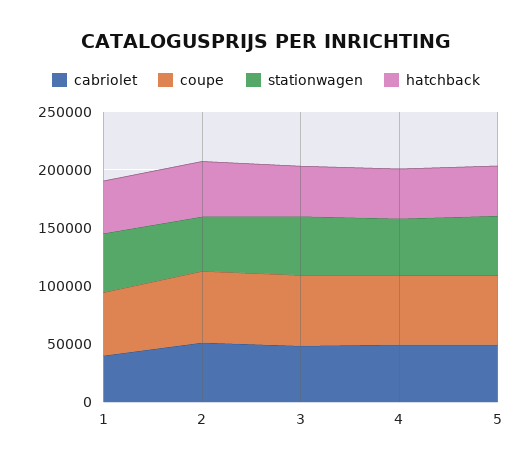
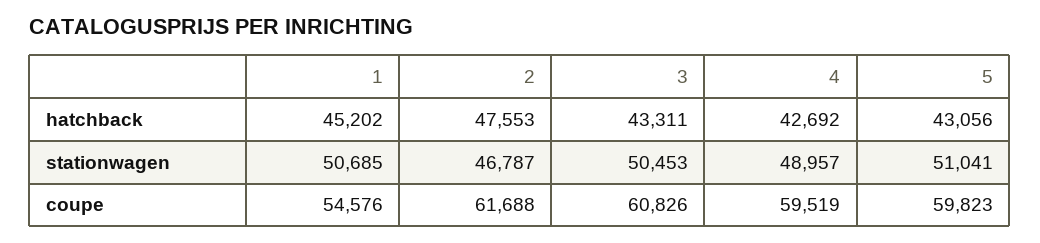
  {
-   "cabriolet": {
-     "1": 40000,
-     "2": 50000,
-     "3": 50000,
-     "4": 50000,
-     "5": 50000
-   },
    "coupe": {
      "1": 54576,
      "2": 61688,
      "3": 60826,
      "4": 59519,
      "5": 59823
    },
    "stationwagen": {
      "1": 50685,
      "2": 46787,
      "3": 50453,
      "4": 48957,
      "5": 51041
    },
    "hatchback": {
      "1": 45202,
      "2": 47553,
      "3": 43311,
      "4": 42692,
      "5": 43056
    }
  }

